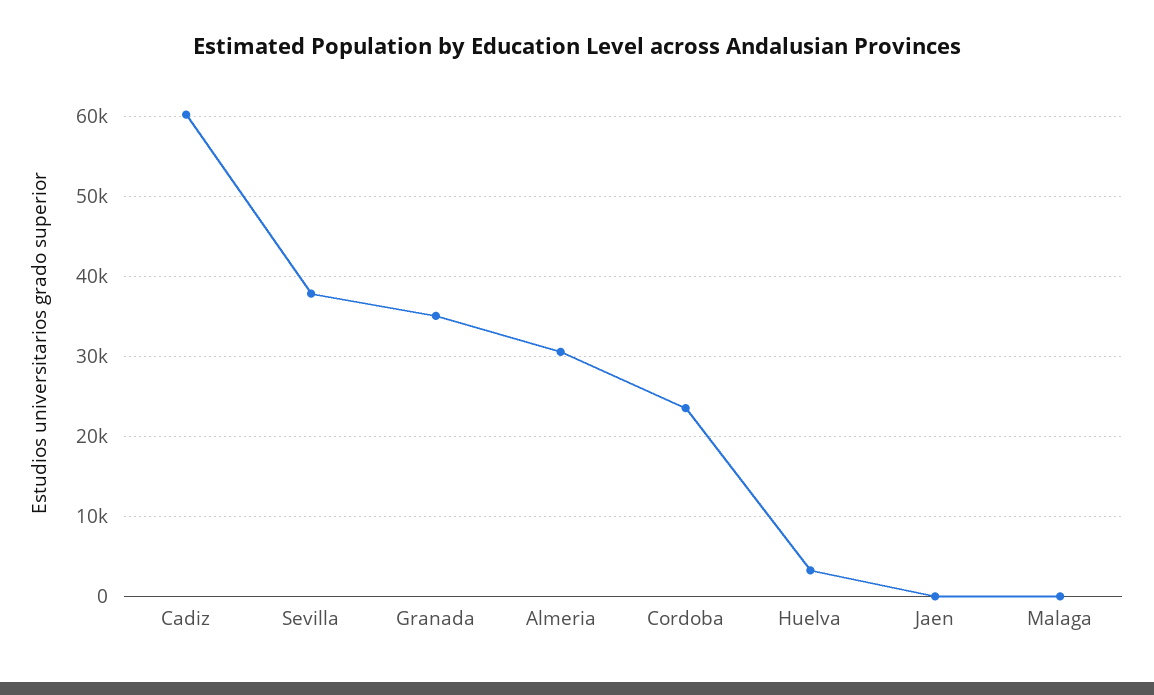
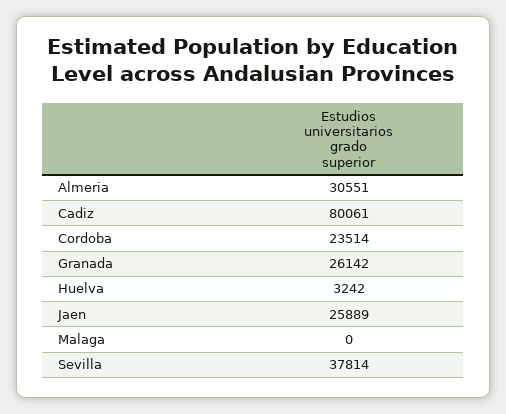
  {
-   "Cadiz": 60000,
+   "Cadiz": 80061,
    "Sevilla": 37814,
-   "Granada": 35000,
+   "Granada": 26142,
    "Almeria": 30551,
    "Cordoba": 23514,
    "Huelva": 3242,
-   "Jaen": 0,
+   "Jaen": 25889,
    "Malaga": 0
  }

